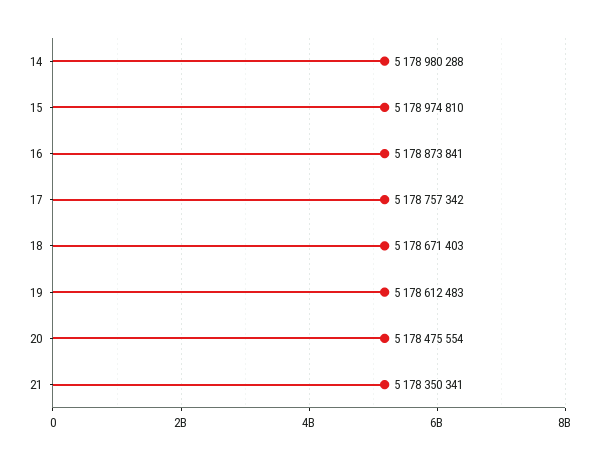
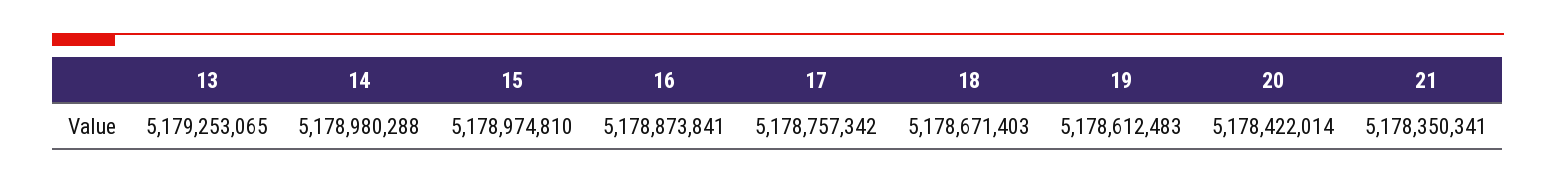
  {
    "14": 5178980288,
    "15": 5178974810,
    "16": 5178873841,
    "17": 5178757342,
    "18": 5178671403,
    "19": 5178612483,
-   "20": 5178475554,
+   "20": 5178422014,
-   "21": 5178350341
+   "21": 5178350341,
+   "13": 5179253065
  }

